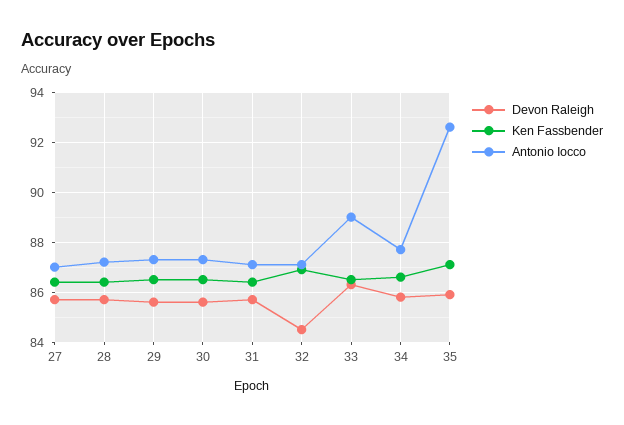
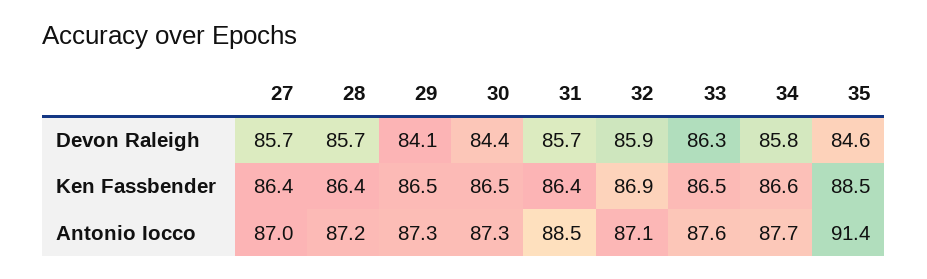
  {
    "Devon Raleigh": {
      "27": 85.7,
      "28": 85.7,
-     "29": 85.5,
+     "29": 84.1,
-     "30": 85.5,
+     "30": 84.4,
      "31": 85.7,
-     "32": 84.5,
+     "32": 85.9,
      "33": 86.3,
      "34": 85.8,
-     "35": 86
+     "35": 84.6
    },
    "Ken Fassbender": {
      "27": 86.4,
      "28": 86.4,
      "29": 86.5,
      "30": 86.5,
      "31": 86.4,
      "32": 86.9,
      "33": 86.5,
      "34": 86.6,
-     "35": 87
+     "35": 88.5
    },
    "Antonio Iocco": {
      "27": 87,
      "28": 87.2,
      "29": 87.3,
      "30": 87.3,
-     "31": 87,
+     "31": 88.5,
      "32": 87.1,
-     "33": 89,
+     "33": 87.6,
      "34": 87.7,
-     "35": 92.5
+     "35": 91.4
    }
  }

